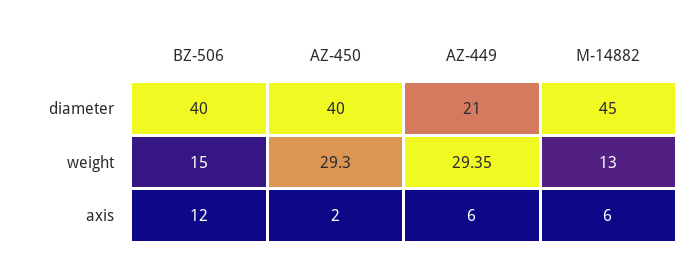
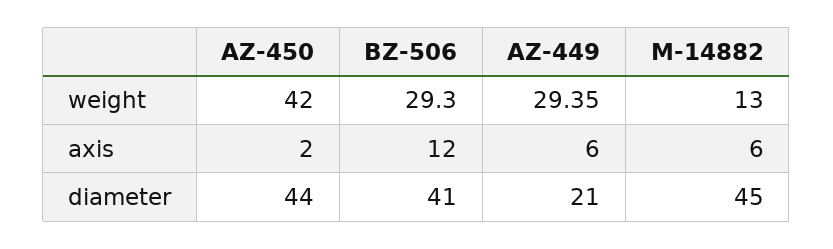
  {
    "BZ-506": {
-     "diameter": 40,
+     "diameter": 41,
-     "weight": 15,
+     "weight": 29.3,
      "axis": 12
    },
    "AZ-450": {
-     "diameter": 40,
+     "diameter": 44,
-     "weight": 29.3,
+     "weight": 42,
      "axis": 2
    },
    "AZ-449": {
      "diameter": 21,
      "weight": 29.35,
      "axis": 6
    },
    "M-14882": {
      "diameter": 45,
      "weight": 13,
      "axis": 6
    }
  }

